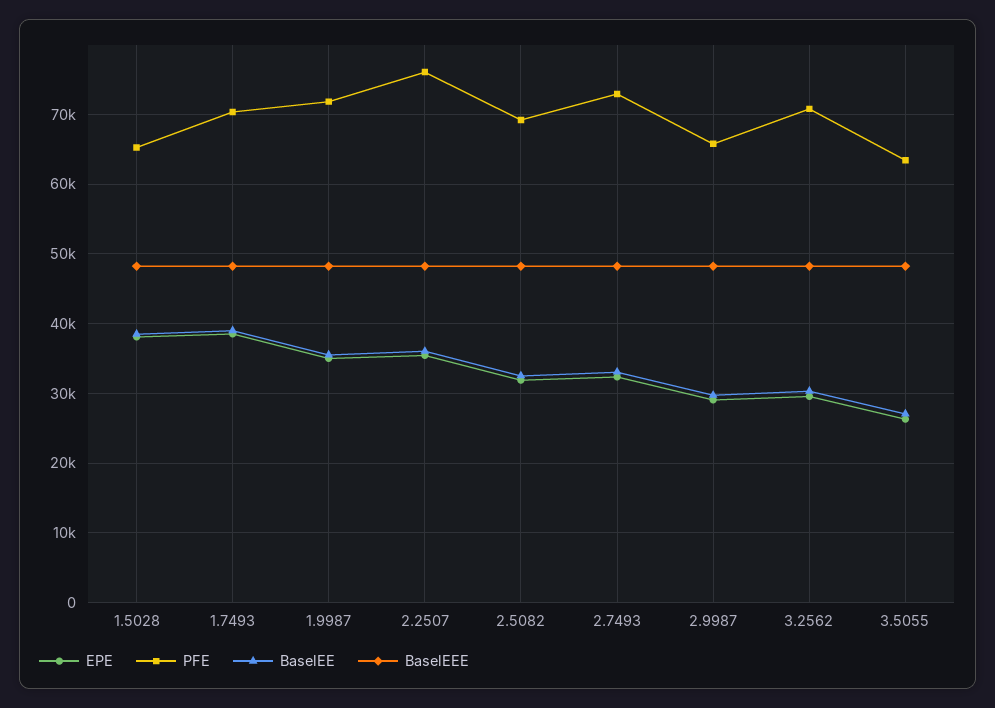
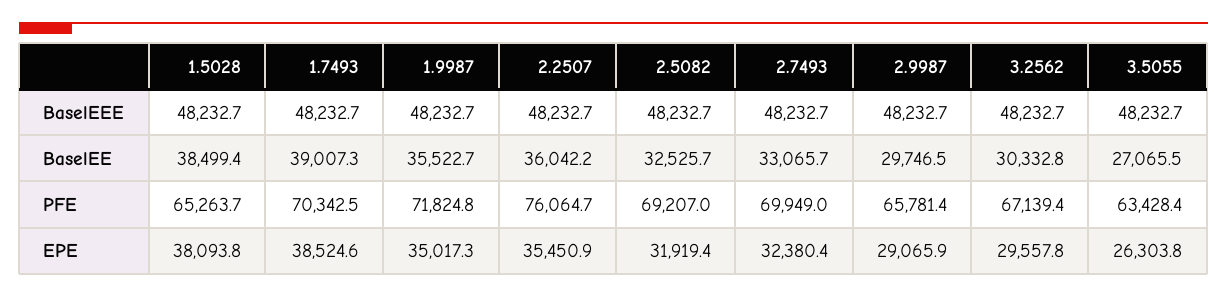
  {
    "EPE": {
      "1.5028": 38093.8,
      "1.7493": 38524.6,
      "1.9987": 35017.3,
      "2.2507": 35450.9,
      "2.5082": 31919.4,
      "2.7493": 32380.4,
      "2.9987": 29065.9,
      "3.2562": 29557.8,
      "3.5055": 26303.8
    },
    "PFE": {
      "1.5028": 65263.7,
      "1.7493": 70342.5,
      "1.9987": 71824.8,
      "2.2507": 76064.7,
      "2.5082": 69207,
-     "2.7493": 73000,
+     "2.7493": 69949,
      "2.9987": 65781.4,
-     "3.2562": 71000,
+     "3.2562": 67139.4,
      "3.5055": 63428.4
    },
    "BaselEE": {
      "1.5028": 38499.4,
      "1.7493": 39007.3,
      "1.9987": 35522.7,
      "2.2507": 36042.2,
      "2.5082": 32525.7,
      "2.7493": 33065.7,
      "2.9987": 29746.5,
      "3.2562": 30332.8,
      "3.5055": 27065.5
    },
    "BaselEEE": {
      "1.5028": 48232.7,
      "1.7493": 48232.7,
      "1.9987": 48232.7,
      "2.2507": 48232.7,
      "2.5082": 48232.7,
      "2.7493": 48232.7,
      "2.9987": 48232.7,
      "3.2562": 48232.7,
      "3.5055": 48232.7
    }
  }

